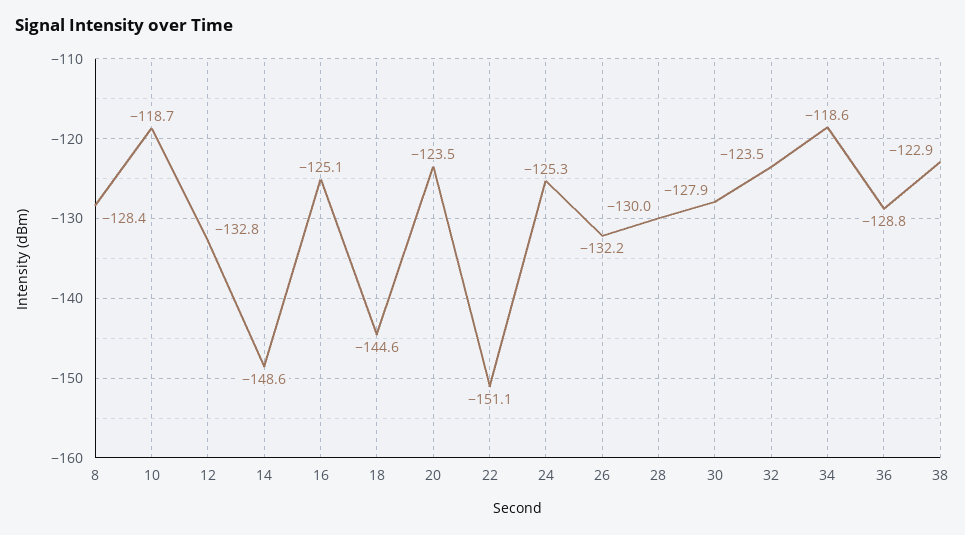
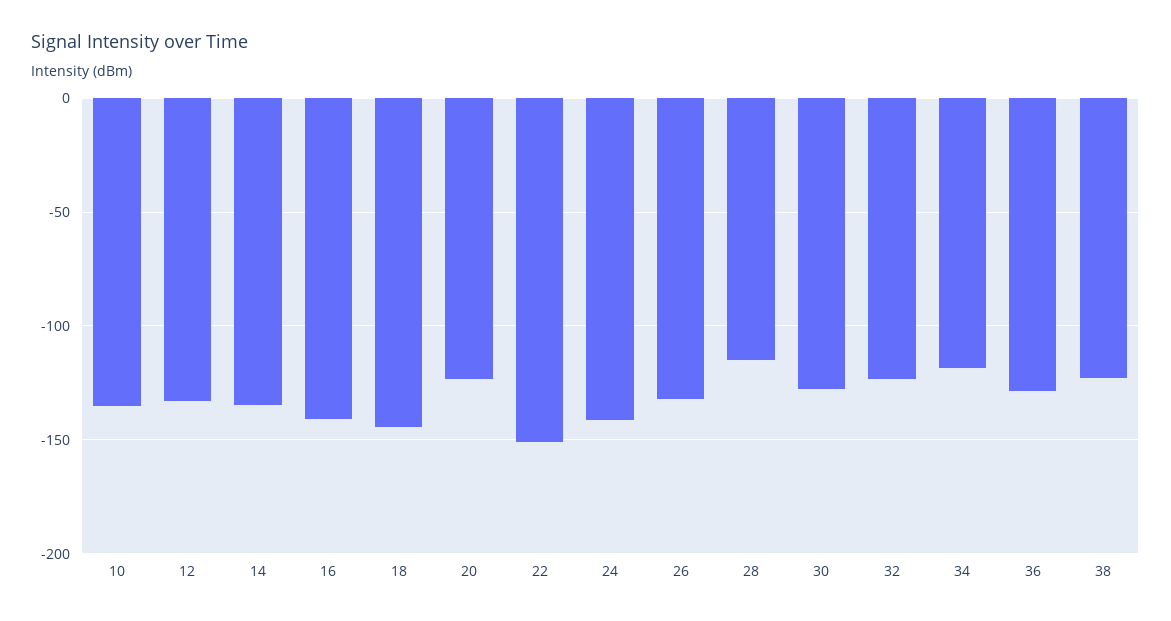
  {
-   "8": -128.4,
-   "10": -118.7,
+   "10": -135,
    "12": -132.8,
-   "14": -148.6,
+   "14": -135,
-   "16": -125.1,
+   "16": -140,
    "18": -144.6,
    "20": -123.5,
    "22": -151.1,
-   "24": -125.3,
+   "24": -140,
    "26": -132.2,
-   "28": -130,
+   "28": -115,
    "30": -127.9,
    "32": -123.5,
    "34": -118.6,
    "36": -128.8,
    "38": -122.9
  }

